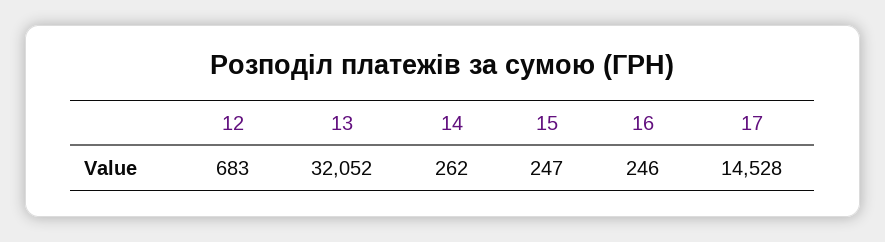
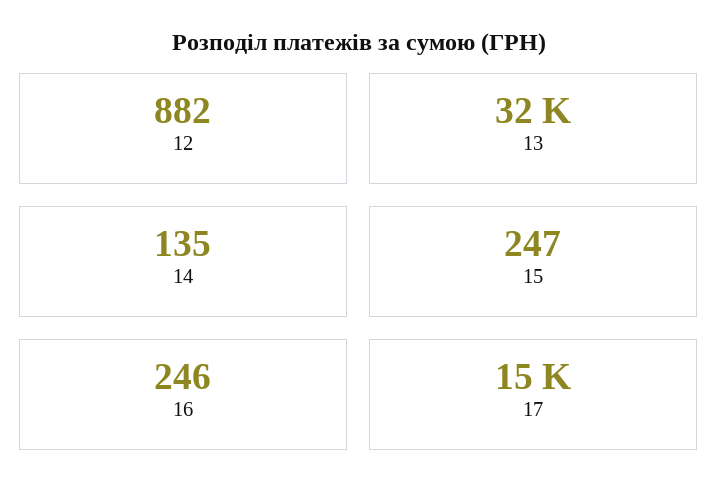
  {
-   "12": 683,
+   "12": 882,
    "13": 32052,
-   "14": 262,
+   "14": 135,
    "15": 247,
    "16": 246,
    "17": 14528
  }

